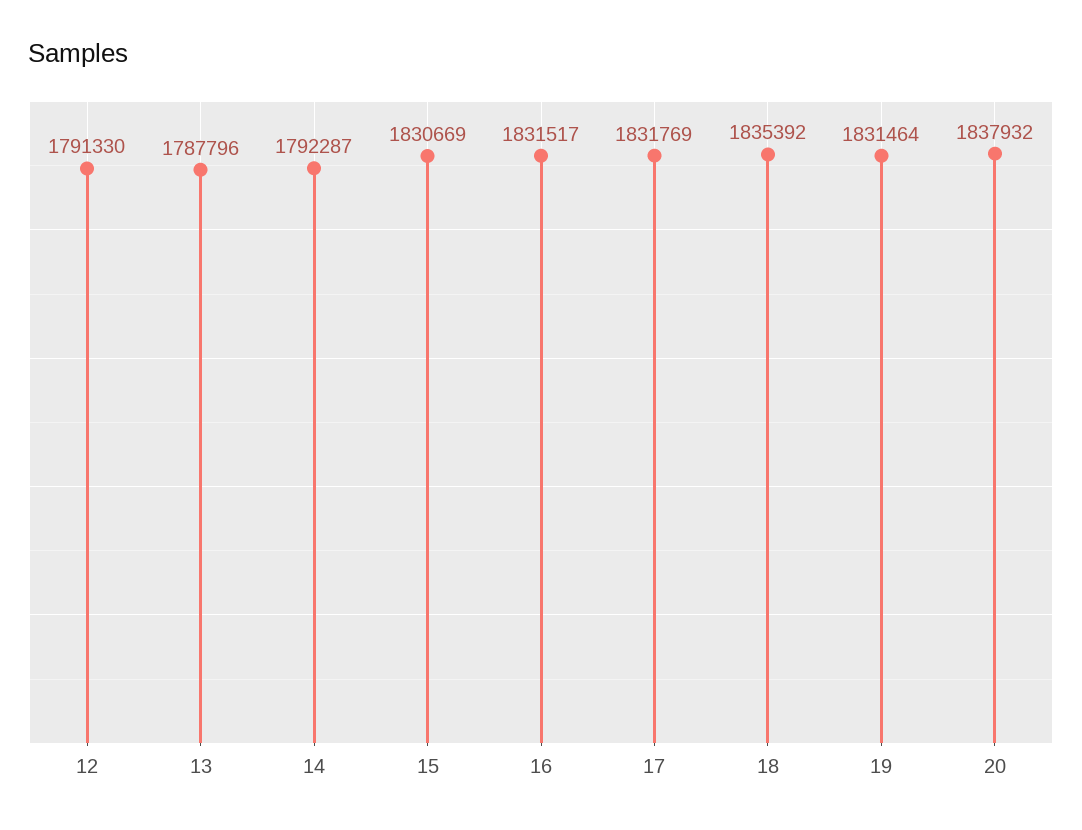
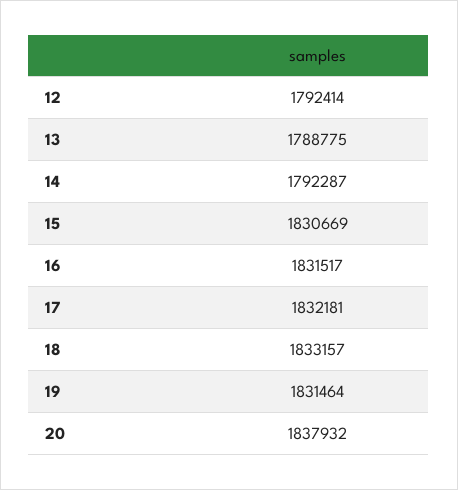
  {
-   "12": 1791330,
+   "12": 1792414,
-   "13": 1787796,
+   "13": 1788775,
    "14": 1792287,
    "15": 1830669,
    "16": 1831517,
-   "17": 1831769,
+   "17": 1832181,
-   "18": 1835392,
+   "18": 1833157,
    "19": 1831464,
    "20": 1837932
  }

